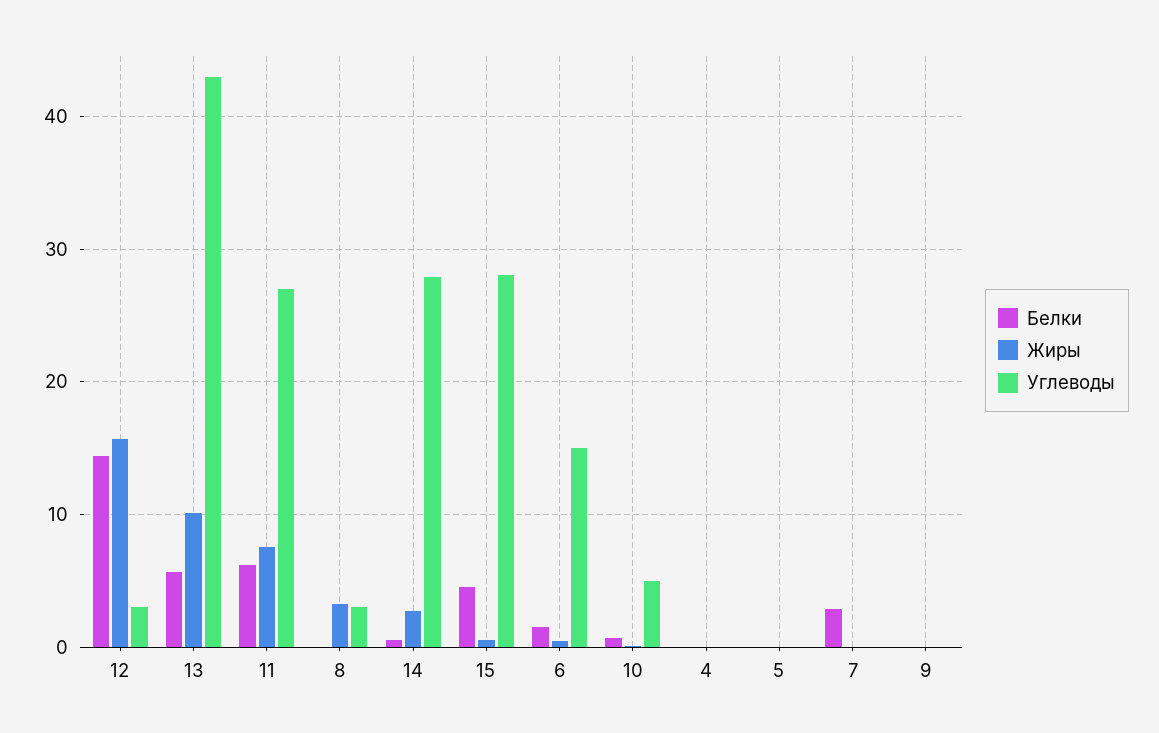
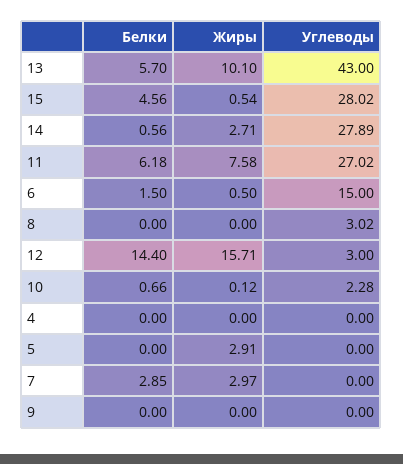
  {
    "Белки": {
      "12": 14.4,
      "13": 5.7,
      "11": 6.18,
      "8": 0,
      "14": 0.56,
      "15": 4.56,
      "6": 1.5,
      "10": 0.66,
      "4": 0,
      "5": 0,
      "7": 2.85,
      "9": 0
    },
    "Жиры": {
      "12": 15.71,
      "13": 10.1,
      "11": 7.58,
-     "8": 3,
+     "8": 0,
      "14": 2.71,
      "15": 0.54,
      "6": 0.5,
      "10": 0.12,
      "4": 0,
-     "5": 0,
+     "5": 2.91,
-     "7": 0,
+     "7": 2.97,
      "9": 0
    },
    "Углеводы": {
      "12": 3,
      "13": 43,
      "11": 27.02,
      "8": 3.02,
      "14": 27.89,
      "15": 28.02,
      "6": 15,
-     "10": 5,
+     "10": 2.28,
      "4": 0,
      "5": 0,
      "7": 0,
      "9": 0
    }
  }

